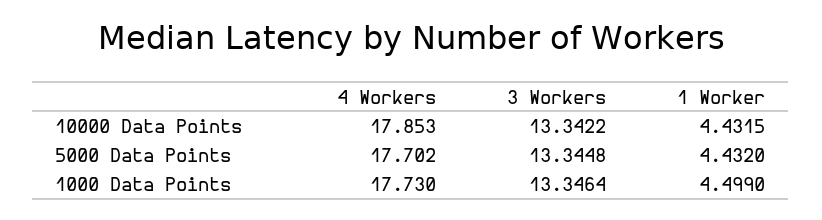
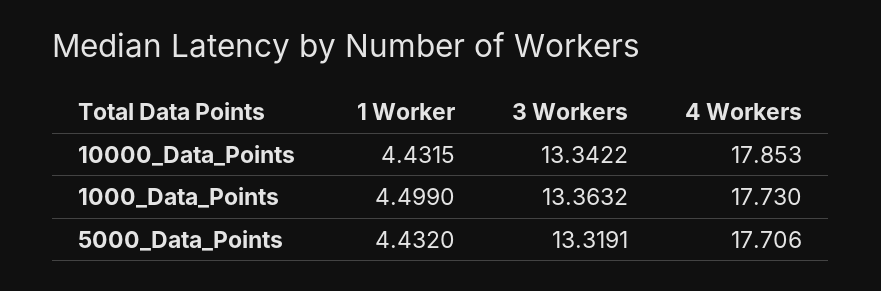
  {
    "4 Workers": {
      "10000 Data Points": 17.853,
-     "5000 Data Points": 17.702,
+     "5000 Data Points": 17.706,
      "1000 Data Points": 17.73
    },
    "3 Workers": {
      "10000 Data Points": 13.3422,
-     "5000 Data Points": 13.3448,
+     "5000 Data Points": 13.3191,
-     "1000 Data Points": 13.3464
+     "1000 Data Points": 13.3632
    },
    "1 Worker": {
      "10000 Data Points": 4.4315,
      "5000 Data Points": 4.432,
      "1000 Data Points": 4.499
    }
  }

